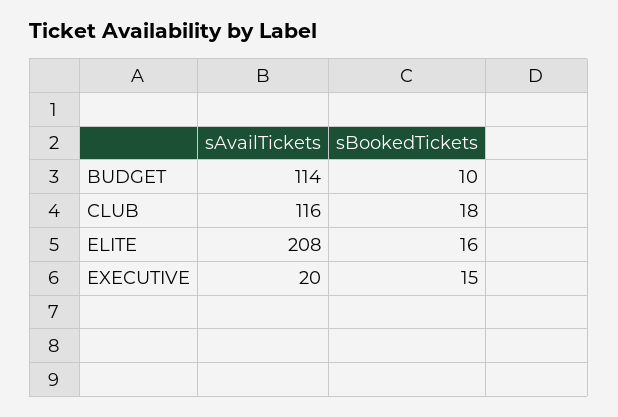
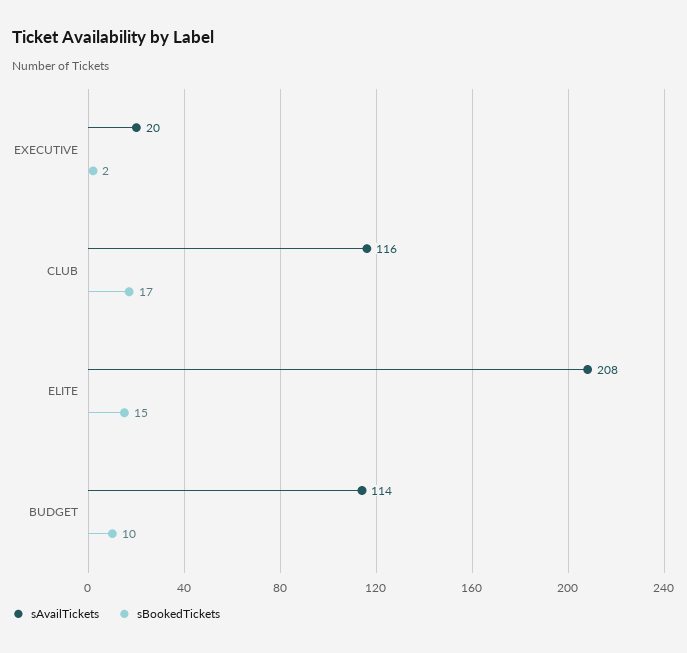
  {
    "sAvailTickets": {
      "BUDGET": 114,
      "CLUB": 116,
      "ELITE": 208,
      "EXECUTIVE": 20
    },
    "sBookedTickets": {
      "BUDGET": 10,
-     "CLUB": 18,
+     "CLUB": 17,
-     "ELITE": 16,
+     "ELITE": 15,
-     "EXECUTIVE": 15
+     "EXECUTIVE": 2
    }
  }

